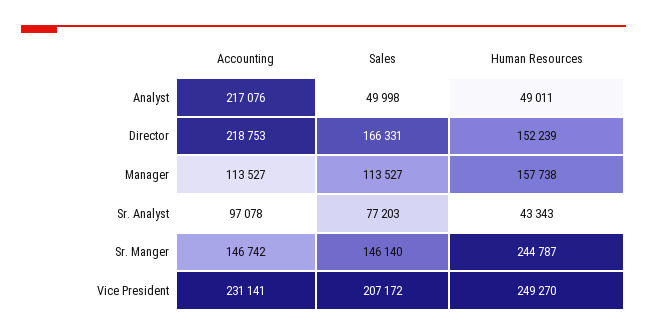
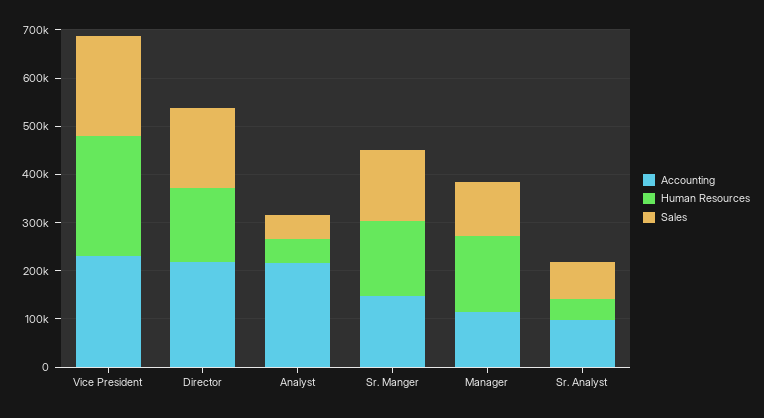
  {
    "Accounting": {
      "Analyst": 217076,
      "Director": 218753,
      "Manager": 113527,
      "Sr. Analyst": 97078,
      "Sr. Manger": 146742,
      "Vice President": 231141
    },
    "Sales": {
      "Analyst": 49998,
      "Director": 166331,
      "Manager": 113527,
      "Sr. Analyst": 77203,
      "Sr. Manger": 146140,
      "Vice President": 207172
    },
    "Human Resources": {
      "Analyst": 49011,
      "Director": 152239,
      "Manager": 157738,
      "Sr. Analyst": 43343,
-     "Sr. Manger": 244787,
+     "Sr. Manger": 160000,
      "Vice President": 249270
    }
  }

